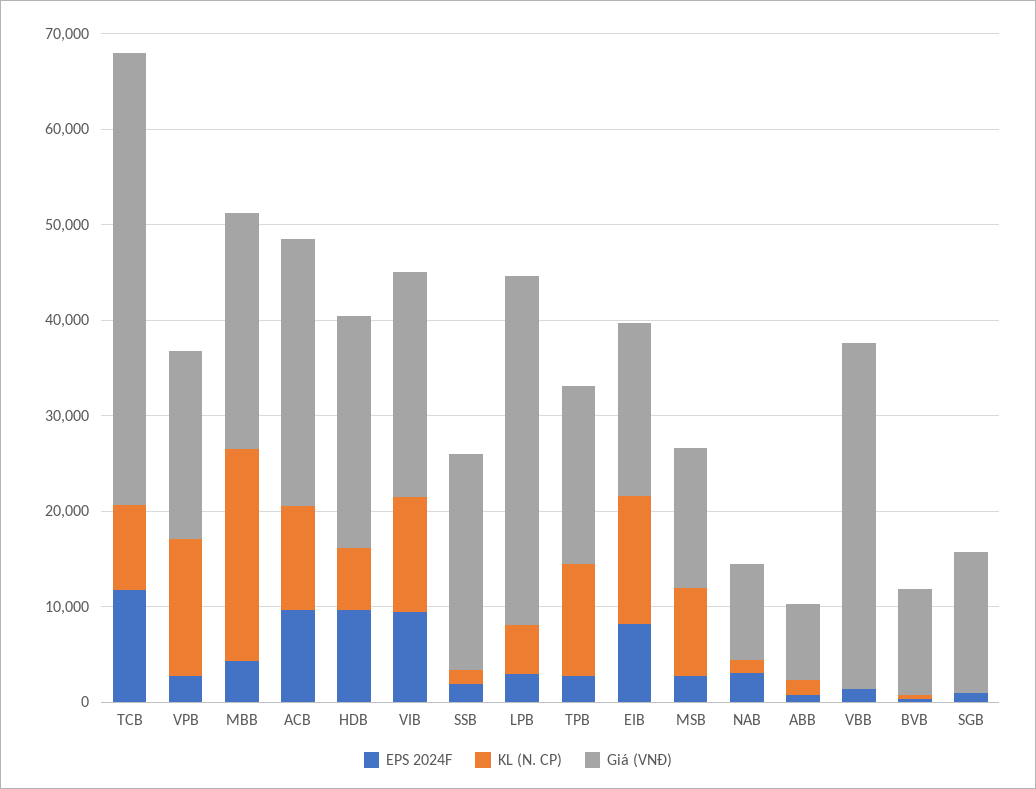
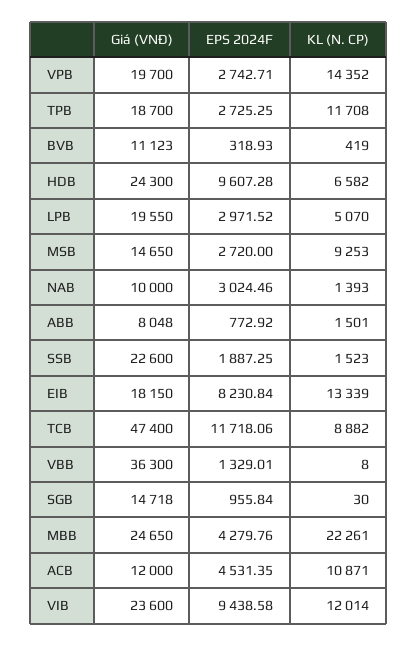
  {
    "EPS 2024F": {
      "TCB": 11718.06,
      "VPB": 2742.71,
      "MBB": 4279.76,
-     "ACB": 10000,
+     "ACB": 4531.35,
      "HDB": 9607.28,
      "VIB": 9438.58,
      "SSB": 1887.25,
      "LPB": 2971.52,
      "TPB": 2725.25,
      "EIB": 8230.84,
      "MSB": 2720,
      "NAB": 3024.46,
      "ABB": 772.92,
      "VBB": 1329.01,
      "BVB": 318.93,
      "SGB": 955.84
    },
    "KL (N. CP)": {
      "TCB": 8882,
      "VPB": 14352,
      "MBB": 22261,
      "ACB": 10871,
      "HDB": 6582,
      "VIB": 12014,
      "SSB": 1523,
      "LPB": 5070,
      "TPB": 11708,
      "EIB": 13339,
      "MSB": 9253,
      "NAB": 1393,
      "ABB": 1501,
      "VBB": 8,
      "BVB": 419,
      "SGB": 30
    },
    "Giá (VNĐ)": {
      "TCB": 47400,
      "VPB": 19700,
      "MBB": 24650,
-     "ACB": 28000,
+     "ACB": 12000,
      "HDB": 24300,
      "VIB": 23600,
      "SSB": 22600,
-     "LPB": 36000,
+     "LPB": 19550,
      "TPB": 18700,
      "EIB": 18150,
      "MSB": 14650,
      "NAB": 10000,
      "ABB": 8048,
      "VBB": 36300,
      "BVB": 11123,
      "SGB": 14718
    }
  }

